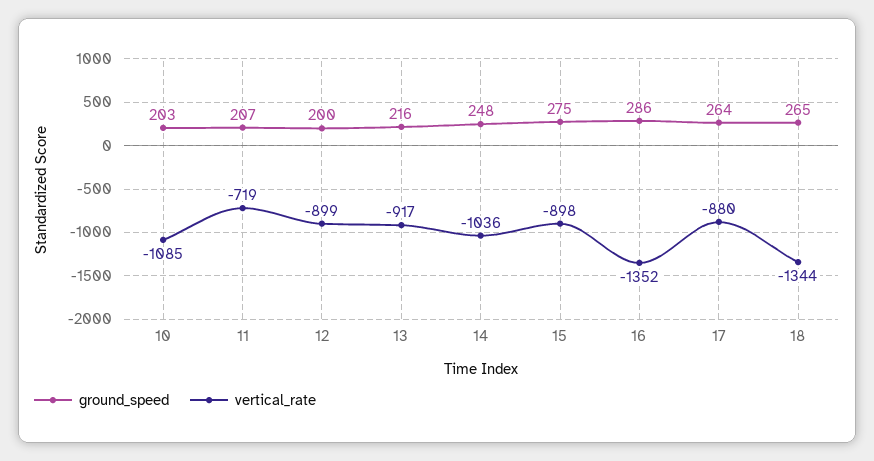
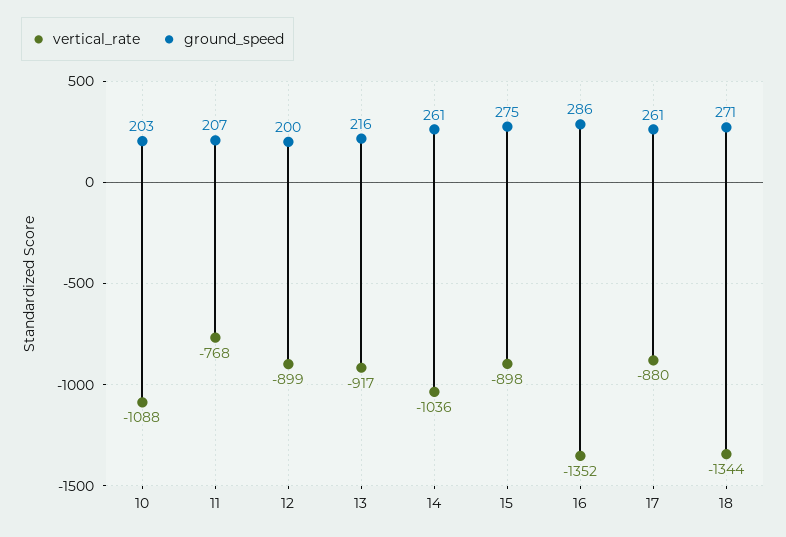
  {
    "ground_speed": {
      "10": 203,
      "11": 207,
      "12": 200,
      "13": 216,
-     "14": 248,
+     "14": 261,
      "15": 275,
      "16": 286,
-     "17": 264,
+     "17": 261,
-     "18": 265
+     "18": 271
    },
    "vertical_rate": {
-     "10": -1085,
+     "10": -1088,
-     "11": -719,
+     "11": -768,
      "12": -899,
      "13": -917,
      "14": -1036,
      "15": -898,
      "16": -1352,
      "17": -880,
      "18": -1344
    }
  }

